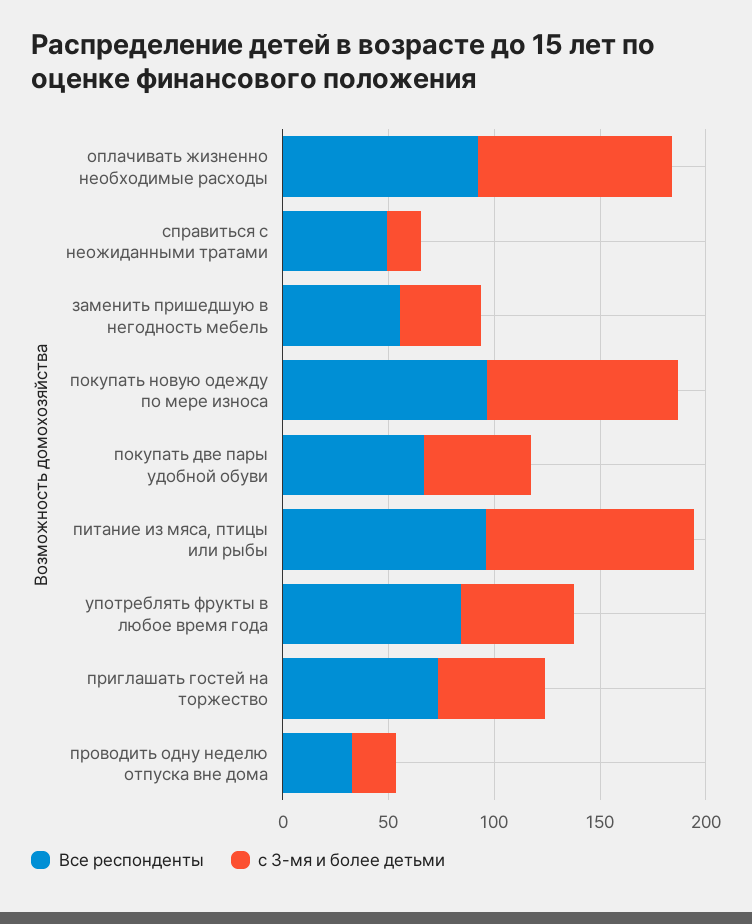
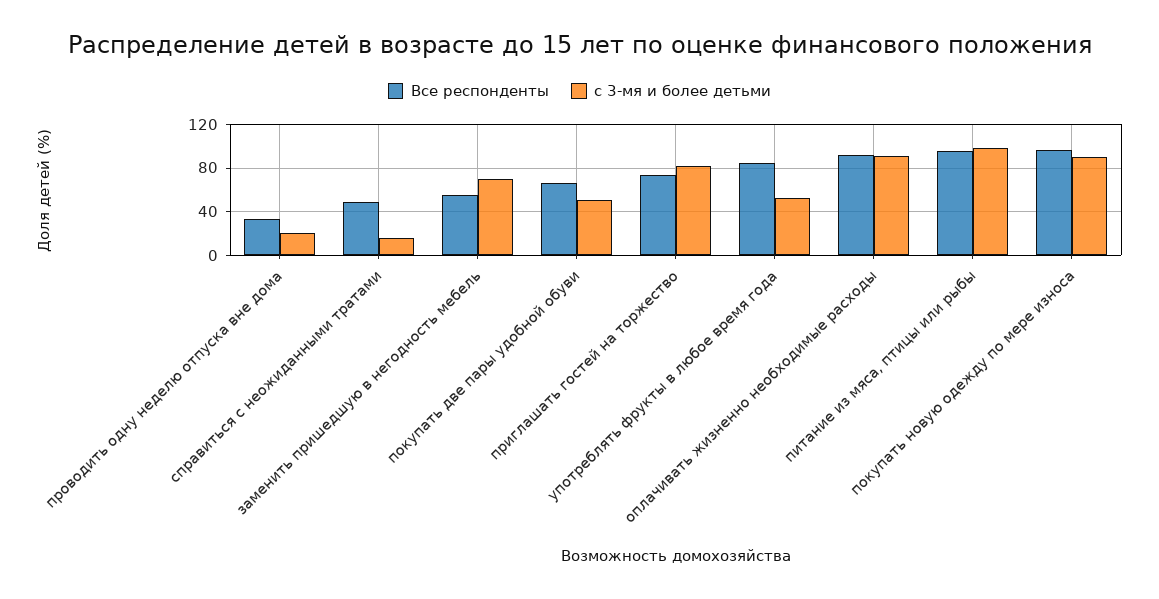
  {
    "Все респонденты": {
      "оплачивать жизненно необходимые расходы": 90,
      "справиться с неожиданными тратами": 50,
      "заменить пришедшую в негодность мебель": 60,
      "покупать новую одежду по мере износа": 100,
      "покупать две пары удобной обуви": 70,
      "питание из мяса, птицы или рыбы": 100,
      "употреблять фрукты в любое время года": 80,
      "приглашать гостей на торжество": 70,
      "проводить одну неделю отпуска вне дома": 30
    },
    "с 3-мя и более детьми": {
      "оплачивать жизненно необходимые расходы": 90,
      "справиться с неожиданными тратами": 20,
-     "заменить пришедшую в негодность мебель": 40,
+     "заменить пришедшую в негодность мебель": 70,
      "покупать новую одежду по мере износа": 90,
      "покупать две пары удобной обуви": 50,
      "питание из мяса, птицы или рыбы": 100,
      "употреблять фрукты в любое время года": 50,
-     "приглашать гостей на торжество": 50,
+     "приглашать гостей на торжество": 80,
      "проводить одну неделю отпуска вне дома": 20
    }
  }

